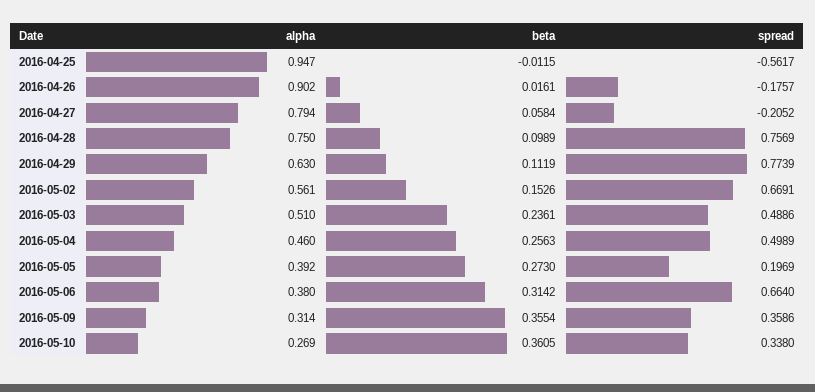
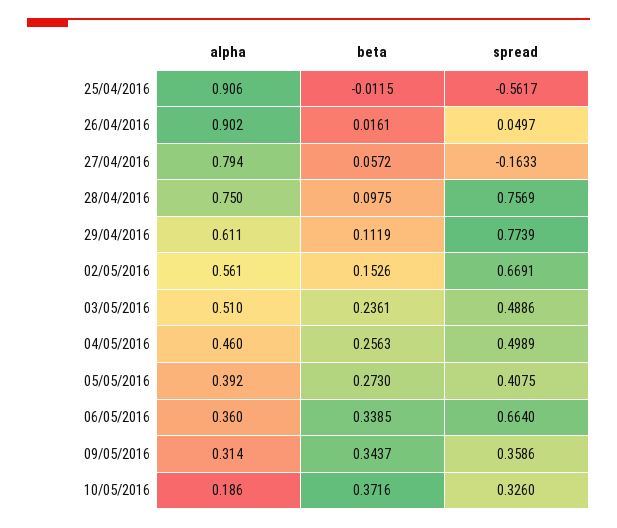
  {
    "alpha": {
-     "2016-04-25": 0.947,
+     "2016-04-25": 0.906,
      "2016-04-26": 0.902,
      "2016-04-27": 0.794,
      "2016-04-28": 0.75,
-     "2016-04-29": 0.63,
+     "2016-04-29": 0.611,
      "2016-05-02": 0.561,
      "2016-05-03": 0.51,
      "2016-05-04": 0.46,
      "2016-05-05": 0.392,
-     "2016-05-06": 0.38,
+     "2016-05-06": 0.36,
      "2016-05-09": 0.314,
-     "2016-05-10": 0.269
+     "2016-05-10": 0.186
    },
    "beta": {
      "2016-04-25": -0.0115,
      "2016-04-26": 0.0161,
-     "2016-04-27": 0.0584,
+     "2016-04-27": 0.0572,
-     "2016-04-28": 0.0989,
+     "2016-04-28": 0.0975,
      "2016-04-29": 0.1119,
      "2016-05-02": 0.1526,
      "2016-05-03": 0.2361,
      "2016-05-04": 0.2563,
      "2016-05-05": 0.273,
-     "2016-05-06": 0.3142,
+     "2016-05-06": 0.3385,
-     "2016-05-09": 0.3554,
+     "2016-05-09": 0.3437,
-     "2016-05-10": 0.3605
+     "2016-05-10": 0.3716
    },
    "spread": {
      "2016-04-25": -0.5617,
-     "2016-04-26": -0.1757,
+     "2016-04-26": 0.0497,
-     "2016-04-27": -0.2052,
+     "2016-04-27": -0.1633,
      "2016-04-28": 0.7569,
      "2016-04-29": 0.7739,
      "2016-05-02": 0.6691,
      "2016-05-03": 0.4886,
      "2016-05-04": 0.4989,
-     "2016-05-05": 0.1969,
+     "2016-05-05": 0.4075,
      "2016-05-06": 0.664,
      "2016-05-09": 0.3586,
-     "2016-05-10": 0.338
+     "2016-05-10": 0.326
    }
  }

